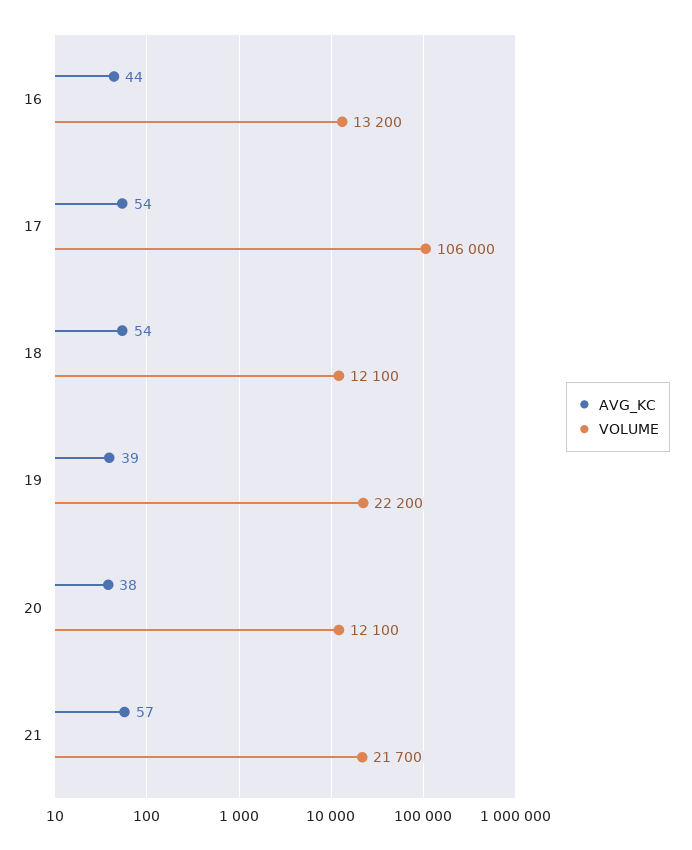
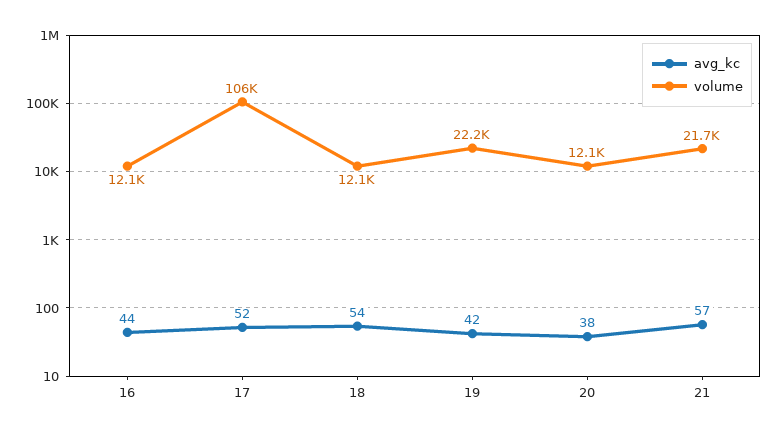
  {
    "AVG_KC": {
      "16": 44,
-     "17": 54,
+     "17": 52,
      "18": 54,
-     "19": 39,
+     "19": 42,
      "20": 38,
      "21": 57
    },
    "VOLUME": {
-     "16": 13200,
+     "16": 12100,
      "17": 106000,
      "18": 12100,
      "19": 22200,
      "20": 12100,
      "21": 21700
    }
  }

